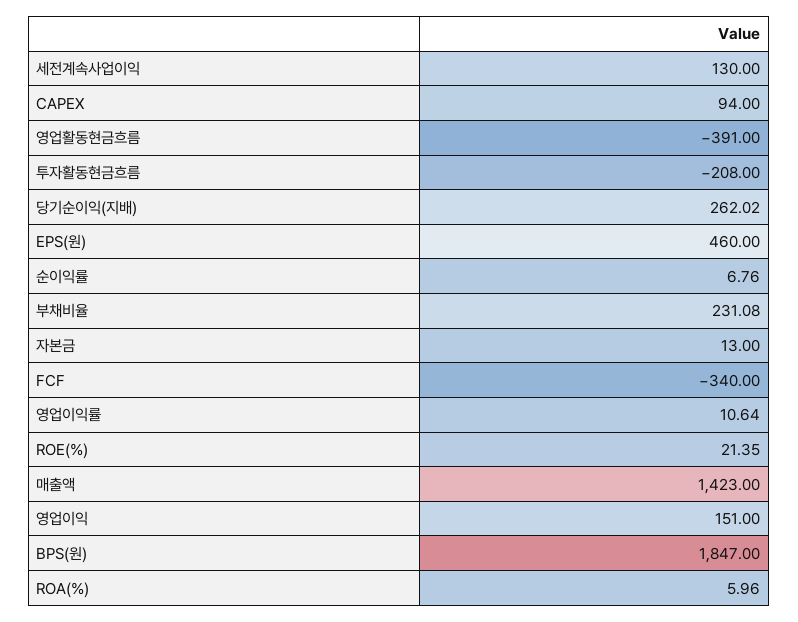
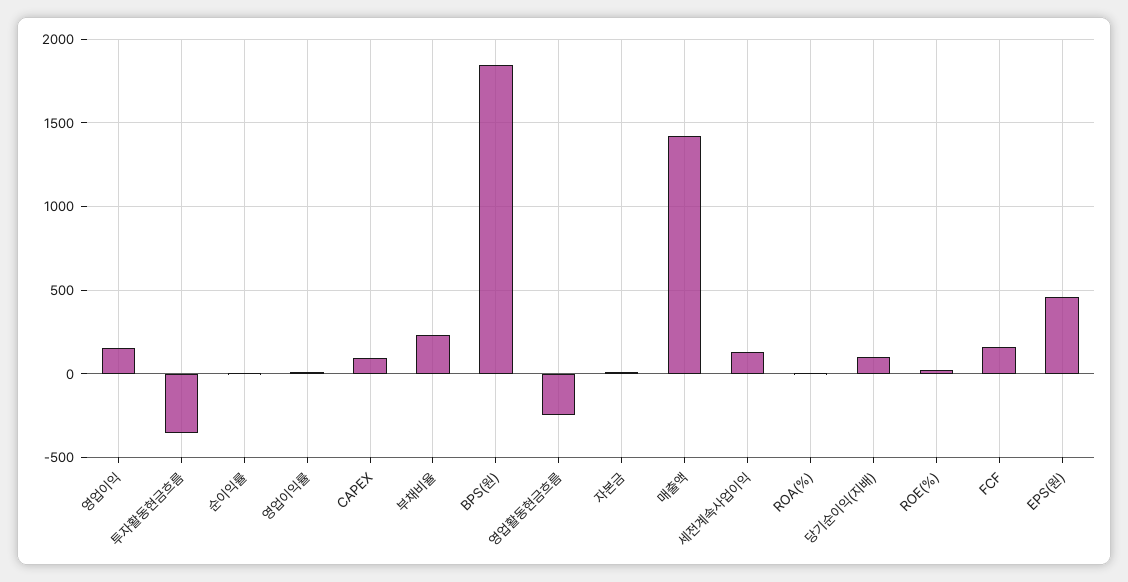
  {
    "세전계속사업이익": 130,
    "CAPEX": 94,
-   "영업활동현금흐름": -391,
+   "영업활동현금흐름": -250,
-   "투자활동현금흐름": -208,
+   "투자활동현금흐름": -350,
-   "당기순이익(지배)": 262.02,
+   "당기순이익(지배)": 100,
    "EPS(원)": 460,
    "순이익률": 6.76,
    "부채비율": 231.08,
    "자본금": 13,
-   "FCF": -340,
+   "FCF": 150,
    "영업이익률": 10.64,
    "ROE(%)": 21.35,
    "매출액": 1423,
    "영업이익": 151,
    "BPS(원)": 1847,
    "ROA(%)": 5.96
  }

